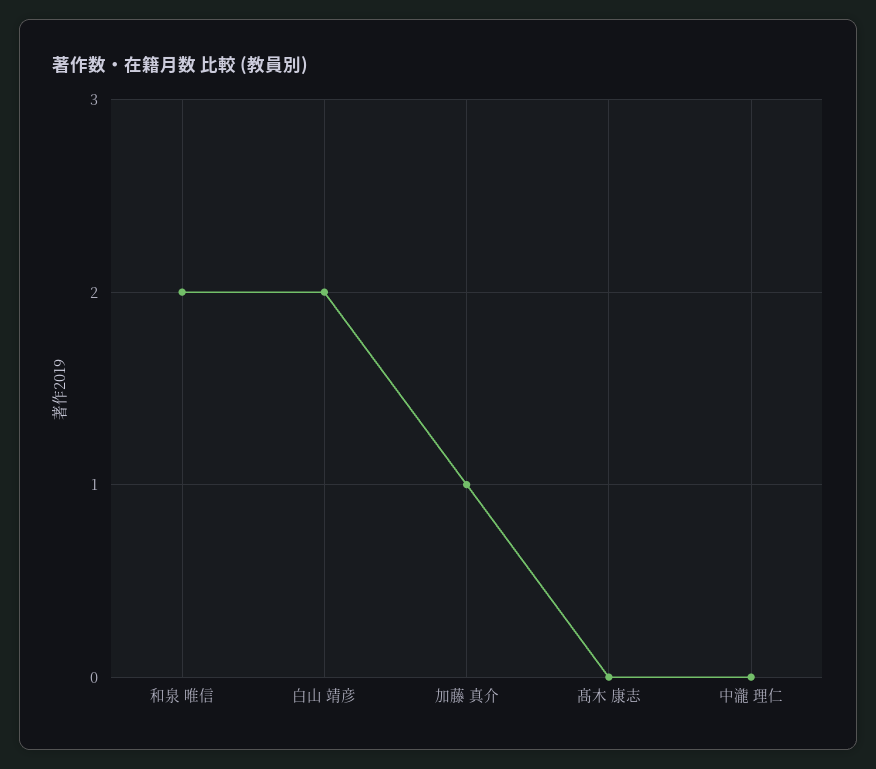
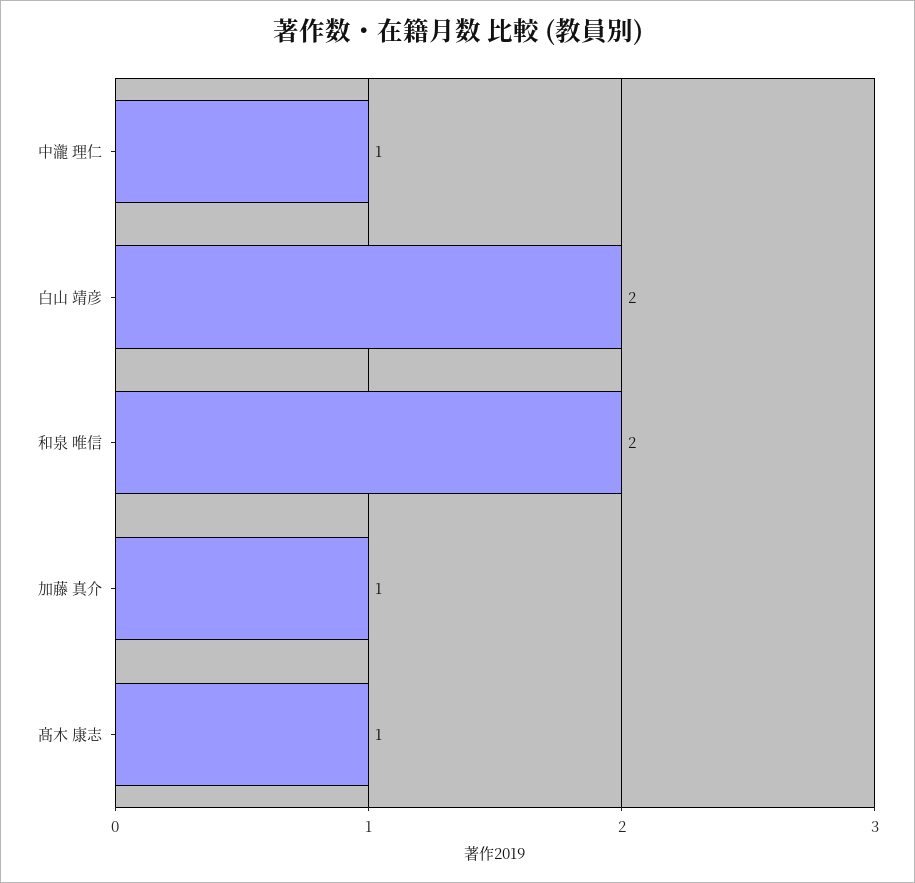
  {
    "和泉 唯信": 2,
    "白山 靖彦": 2,
    "加藤 真介": 1,
-   "髙木 康志": 0,
+   "髙木 康志": 1,
-   "中瀧 理仁": 0
+   "中瀧 理仁": 1
  }

